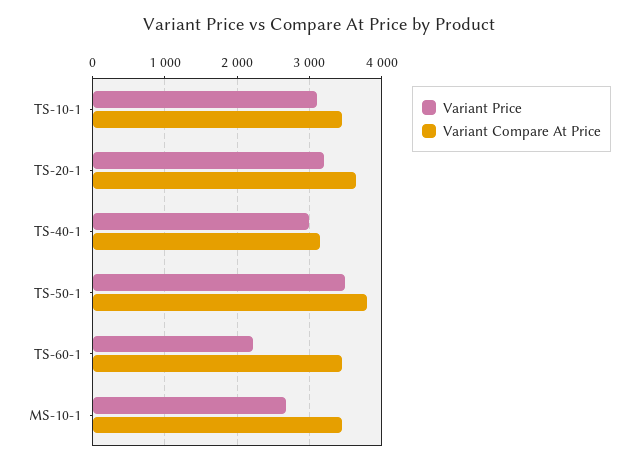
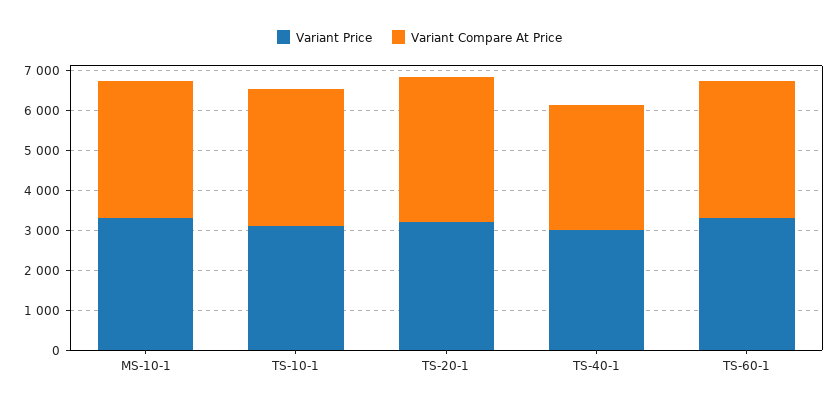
  {
    "Variant Price": {
      "TS-10-1": 3100,
      "TS-20-1": 3200,
      "TS-40-1": 3000,
-     "TS-50-1": 3500,
-     "TS-60-1": 2200,
+     "TS-60-1": 3250,
-     "MS-10-1": 2700
+     "MS-10-1": 3250
    },
    "Variant Compare At Price": {
      "TS-10-1": 3500,
      "TS-20-1": 3700,
      "TS-40-1": 3200,
-     "TS-50-1": 3800,
      "TS-60-1": 3500,
      "MS-10-1": 3500
    }
  }

